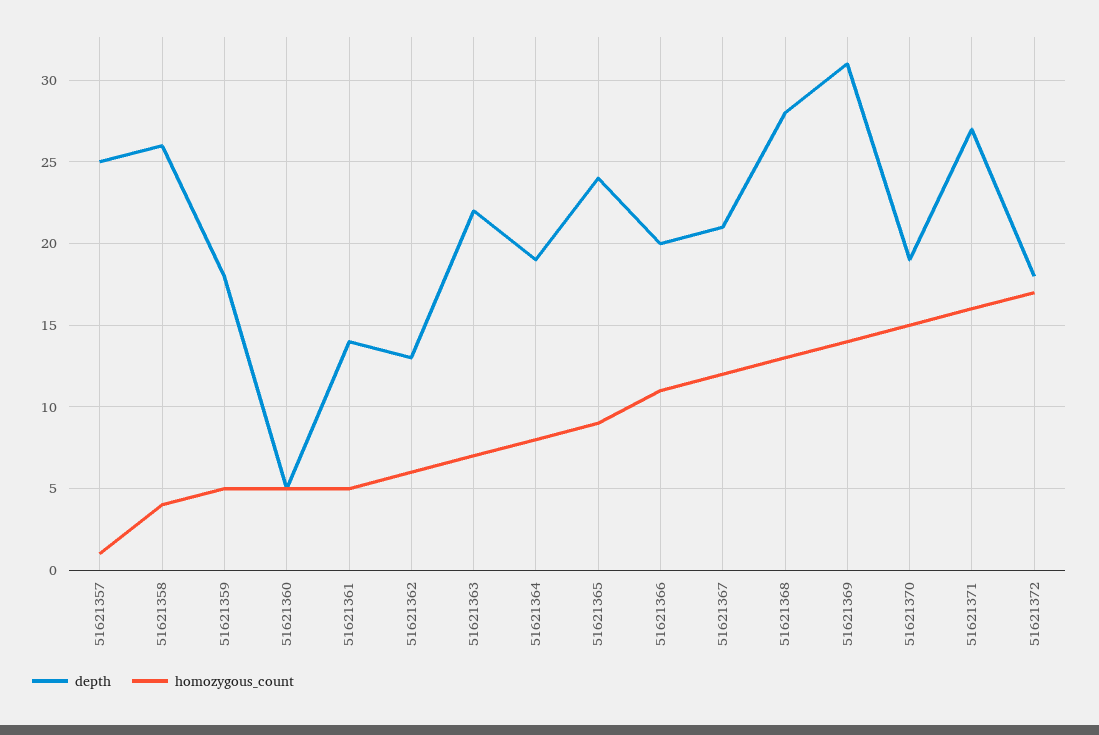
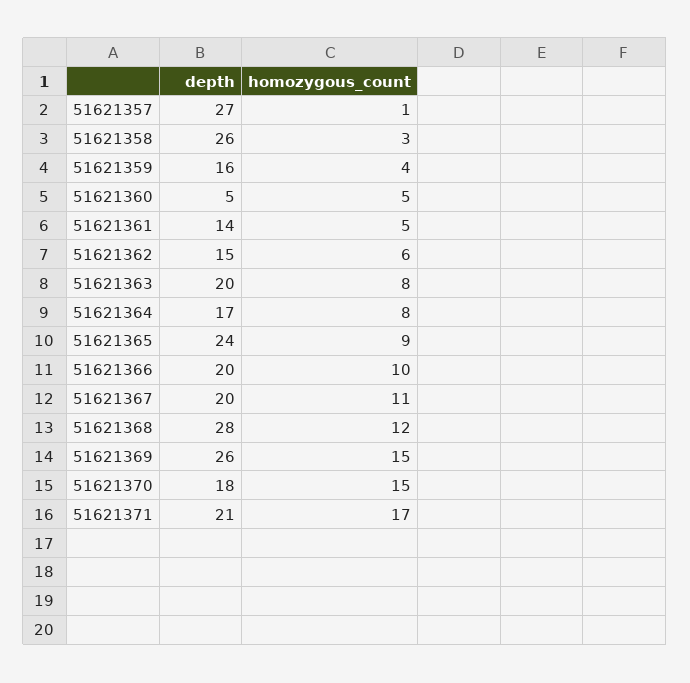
  {
    "depth": {
-     "51621357": 25,
+     "51621357": 27,
      "51621358": 26,
-     "51621359": 18,
+     "51621359": 16,
      "51621360": 5,
      "51621361": 14,
-     "51621362": 13,
+     "51621362": 15,
-     "51621363": 22,
+     "51621363": 20,
-     "51621364": 19,
+     "51621364": 17,
      "51621365": 24,
      "51621366": 20,
-     "51621367": 21,
+     "51621367": 20,
      "51621368": 28,
-     "51621369": 31,
+     "51621369": 26,
-     "51621370": 19,
+     "51621370": 18,
-     "51621371": 27,
+     "51621371": 21
-     "51621372": 18
    },
    "homozygous_count": {
      "51621357": 1,
-     "51621358": 4,
+     "51621358": 3,
-     "51621359": 5,
+     "51621359": 4,
      "51621360": 5,
      "51621361": 5,
      "51621362": 6,
-     "51621363": 7,
+     "51621363": 8,
      "51621364": 8,
      "51621365": 9,
-     "51621366": 11,
+     "51621366": 10,
-     "51621367": 12,
+     "51621367": 11,
-     "51621368": 13,
+     "51621368": 12,
-     "51621369": 14,
+     "51621369": 15,
      "51621370": 15,
-     "51621371": 16,
+     "51621371": 17
-     "51621372": 17
    }
  }

